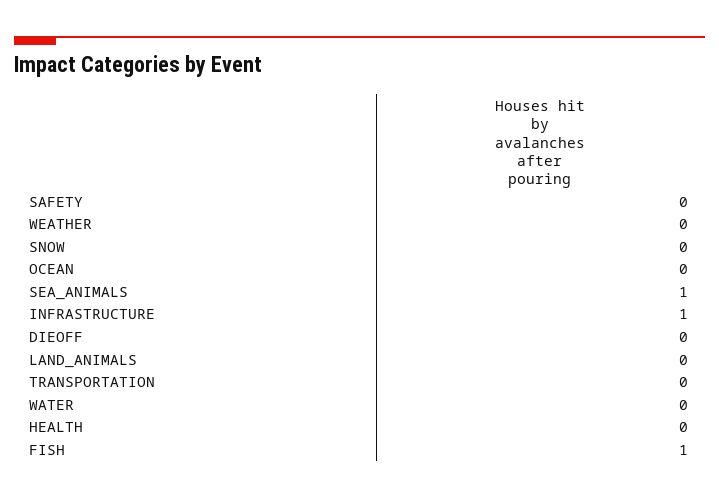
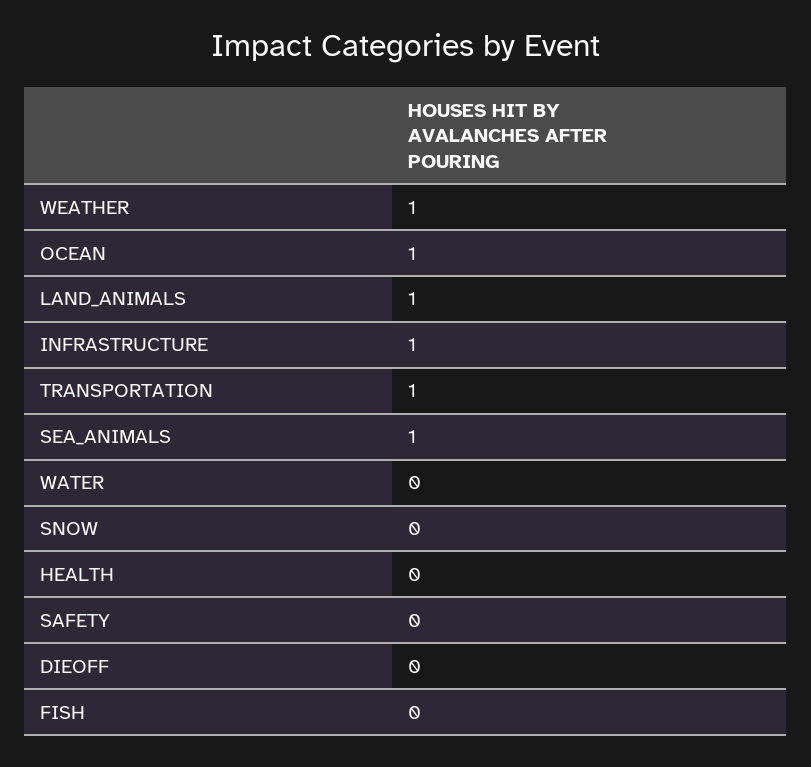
  {
    "SAFETY": 0,
-   "WEATHER": 0,
+   "WEATHER": 1,
    "SNOW": 0,
-   "OCEAN": 0,
+   "OCEAN": 1,
    "SEA_ANIMALS": 1,
    "INFRASTRUCTURE": 1,
    "DIEOFF": 0,
-   "LAND_ANIMALS": 0,
+   "LAND_ANIMALS": 1,
-   "TRANSPORTATION": 0,
+   "TRANSPORTATION": 1,
    "WATER": 0,
    "HEALTH": 0,
-   "FISH": 1
+   "FISH": 0
  }

